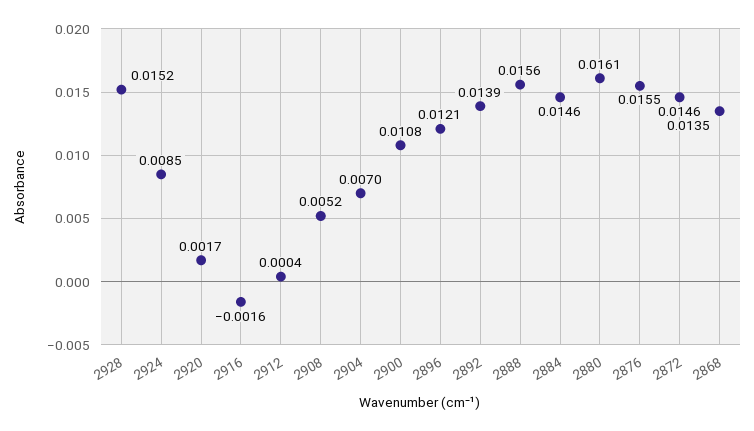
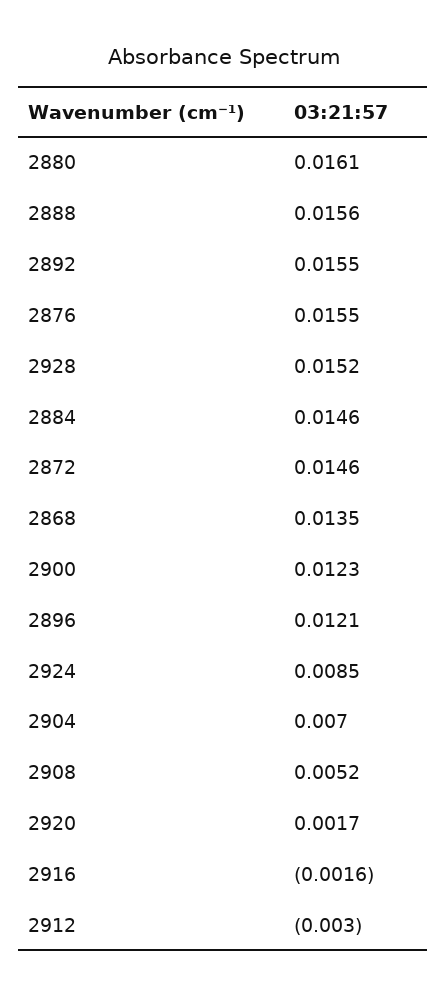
  {
    "2928": 0.0152,
    "2924": 0.0085,
    "2920": 0.0017,
    "2916": -0.0016,
-   "2912": 0.0004,
+   "2912": -0.003,
    "2908": 0.0052,
    "2904": 0.007,
-   "2900": 0.0108,
+   "2900": 0.0123,
    "2896": 0.0121,
-   "2892": 0.0139,
+   "2892": 0.0155,
    "2888": 0.0156,
    "2884": 0.0146,
    "2880": 0.0161,
    "2876": 0.0155,
    "2872": 0.0146,
    "2868": 0.0135
  }

